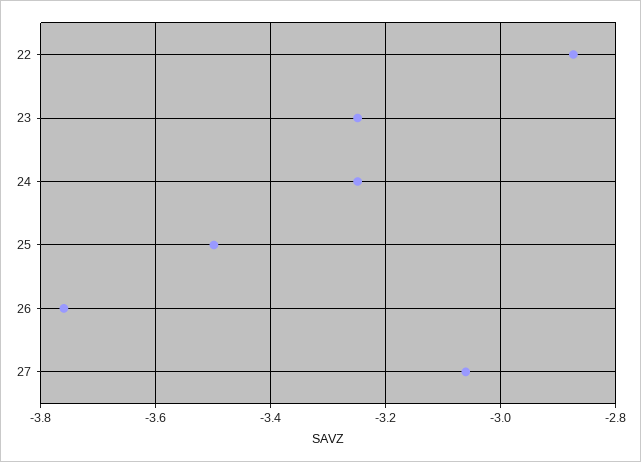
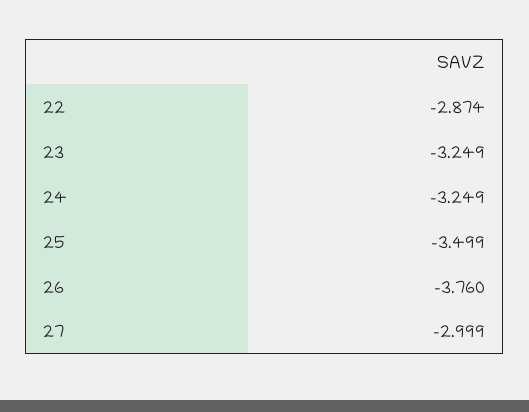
  {
    "22": -2.874,
    "23": -3.249,
    "24": -3.249,
    "25": -3.499,
    "26": -3.76,
-   "27": -3.06
+   "27": -2.999
  }

